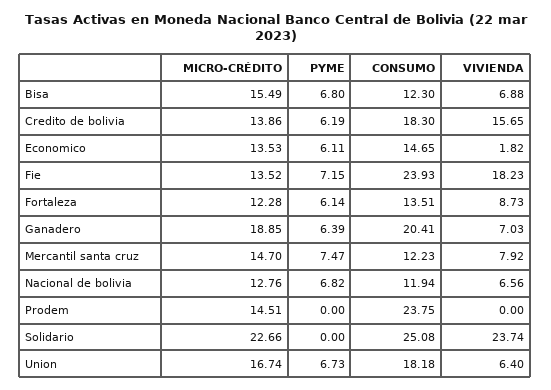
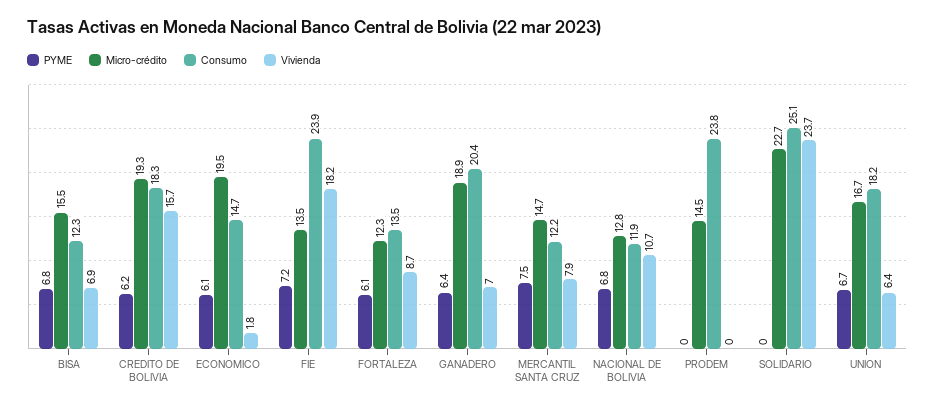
  {
    "MICRO-CRÉDITO": {
      "Bisa": 15.49,
-     "Credito de bolivia": 13.86,
+     "Credito de bolivia": 19.3,
-     "Economico": 13.53,
+     "Economico": 19.5,
      "Fie": 13.52,
      "Fortaleza": 12.28,
      "Ganadero": 18.85,
      "Mercantil santa cruz": 14.7,
      "Nacional de bolivia": 12.76,
      "Prodem": 14.51,
      "Solidario": 22.66,
      "Union": 16.74
    },
    "PYME": {
      "Bisa": 6.8,
      "Credito de bolivia": 6.19,
      "Economico": 6.11,
      "Fie": 7.15,
      "Fortaleza": 6.14,
      "Ganadero": 6.39,
      "Mercantil santa cruz": 7.47,
      "Nacional de bolivia": 6.82,
      "Prodem": 0,
      "Solidario": 0,
      "Union": 6.73
    },
    "CONSUMO": {
      "Bisa": 12.3,
      "Credito de bolivia": 18.3,
      "Economico": 14.65,
      "Fie": 23.93,
      "Fortaleza": 13.51,
      "Ganadero": 20.41,
      "Mercantil santa cruz": 12.23,
      "Nacional de bolivia": 11.94,
      "Prodem": 23.75,
      "Solidario": 25.08,
      "Union": 18.18
    },
    "VIVIENDA": {
      "Bisa": 6.88,
      "Credito de bolivia": 15.65,
      "Economico": 1.82,
      "Fie": 18.23,
      "Fortaleza": 8.73,
      "Ganadero": 7.03,
      "Mercantil santa cruz": 7.92,
-     "Nacional de bolivia": 6.56,
+     "Nacional de bolivia": 10.7,
      "Prodem": 0,
      "Solidario": 23.74,
      "Union": 6.4
    }
  }

